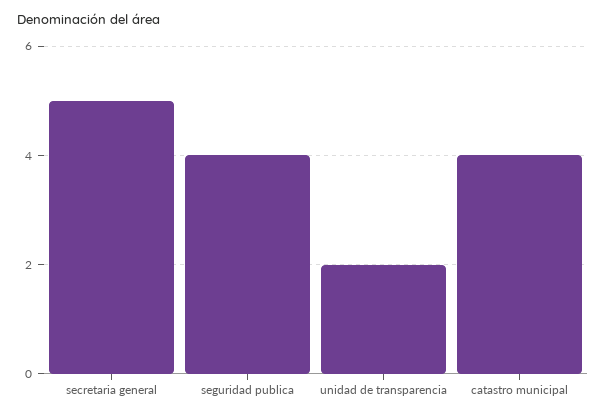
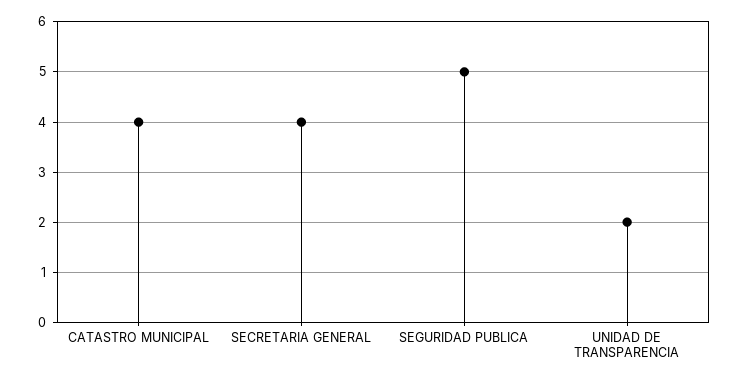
  {
-   "secretaria general": 5,
+   "secretaria general": 4,
-   "seguridad publica": 4,
+   "seguridad publica": 5,
    "unidad de transparencia": 2,
    "catastro municipal": 4
  }

